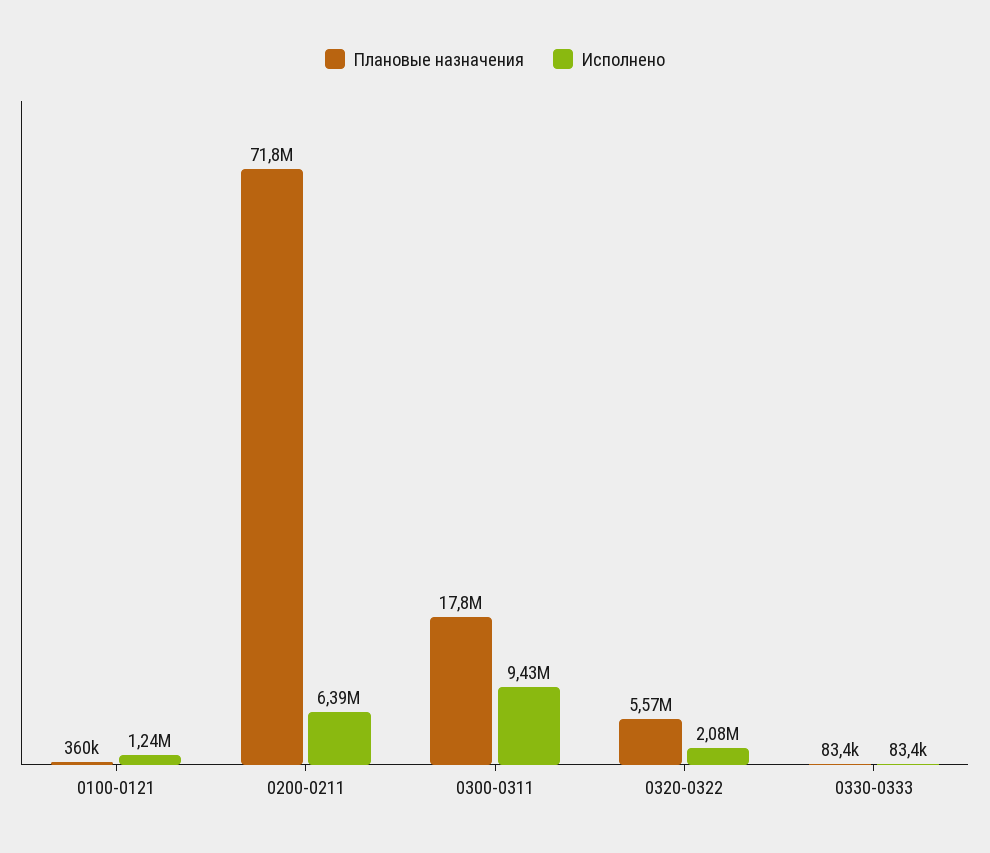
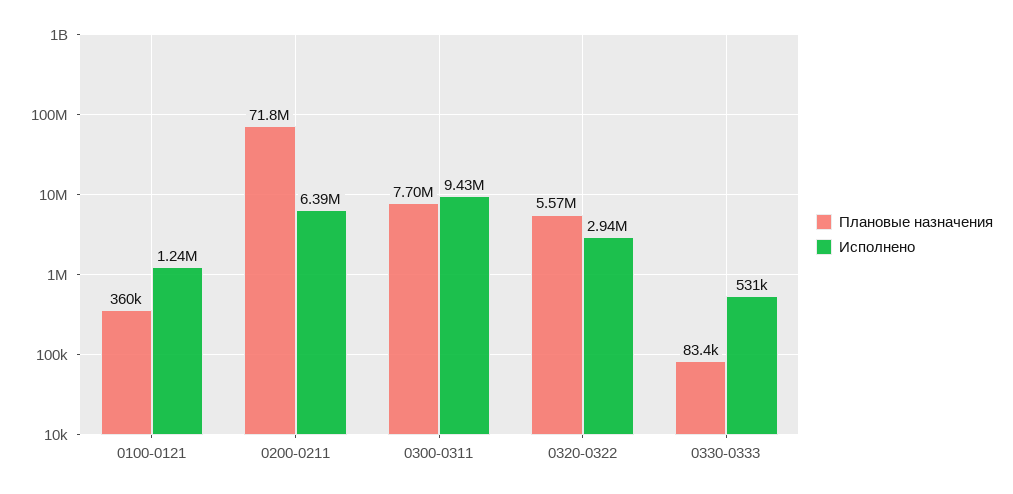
  {
    "Плановые назначения": {
      "0100-0121": 360000,
      "0200-0211": 71800000,
-     "0300-0311": 17800000,
+     "0300-0311": 7700000,
      "0320-0322": 5570000,
      "0330-0333": 83400
    },
    "Исполнено": {
      "0100-0121": 1240000,
      "0200-0211": 6390000,
      "0300-0311": 9430000,
-     "0320-0322": 2080000,
+     "0320-0322": 2940000,
-     "0330-0333": 83400
+     "0330-0333": 531000
    }
  }

